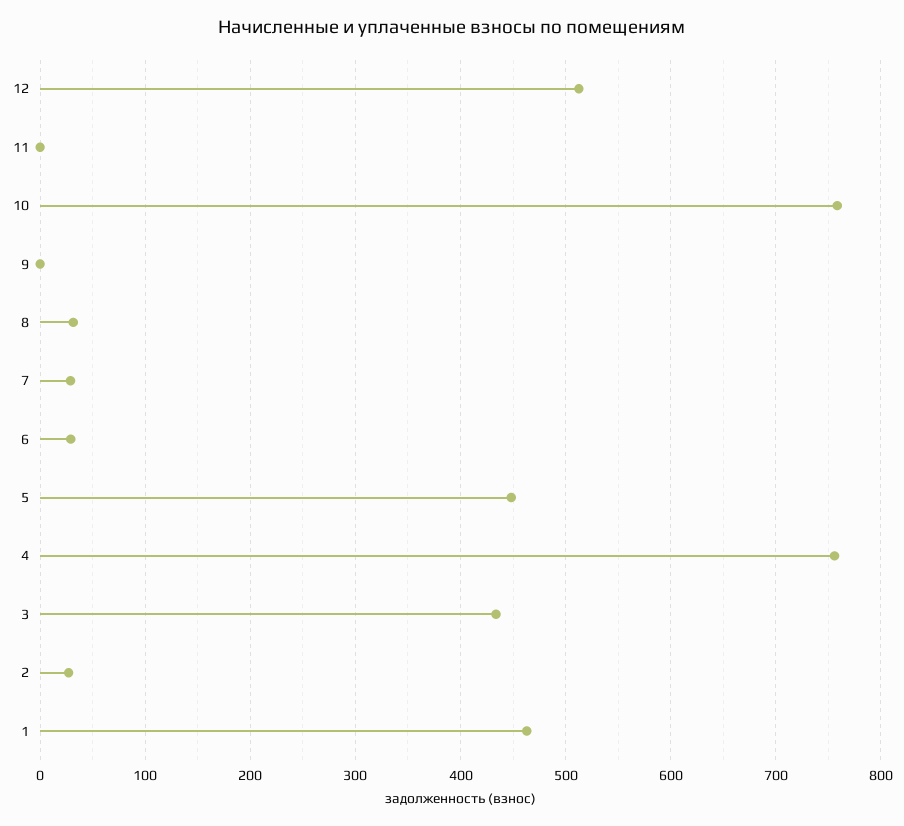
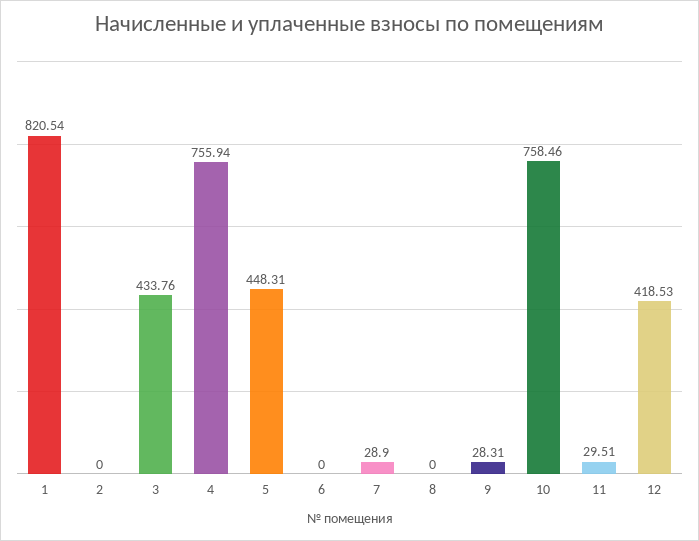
  {
-   "12": 510,
+   "12": 418.53,
-   "11": 0,
+   "11": 29.51,
    "10": 758.46,
-   "9": 0,
+   "9": 28.31,
-   "8": 30,
+   "8": 0,
    "7": 28.9,
-   "6": 30,
+   "6": 0,
    "5": 448.31,
    "4": 755.94,
    "3": 433.76,
-   "2": 30,
+   "2": 0,
-   "1": 460
+   "1": 820.54
  }

